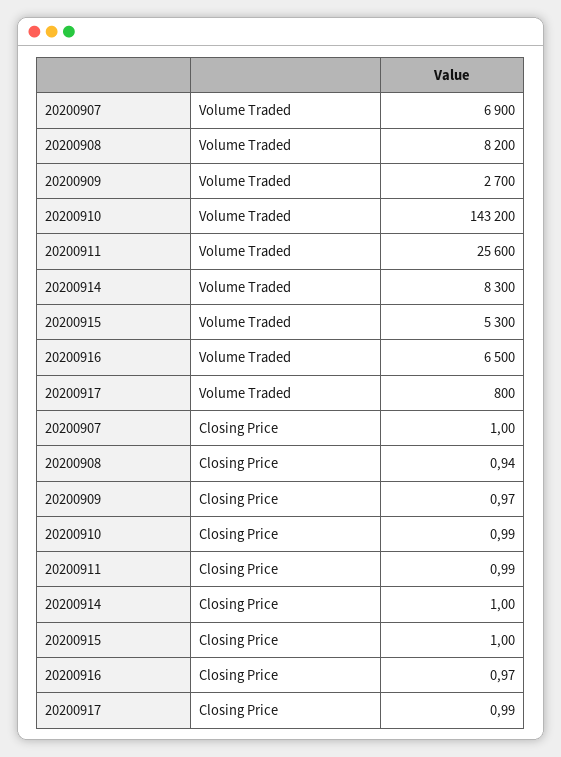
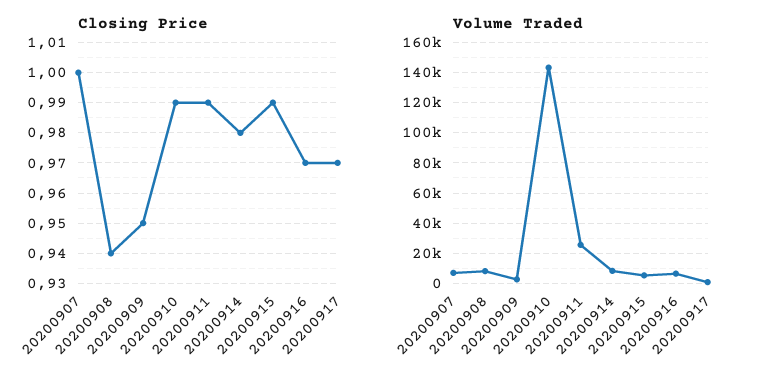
  {
    "Volume Traded": {
      "20200907": 6900,
      "20200908": 8200,
      "20200909": 2700,
      "20200910": 143200,
      "20200911": 25600,
      "20200914": 8300,
      "20200915": 5300,
      "20200916": 6500,
      "20200917": 800
    },
    "Closing Price": {
      "20200907": 1,
      "20200908": 0.94,
-     "20200909": 0.97,
+     "20200909": 0.95,
      "20200910": 0.99,
      "20200911": 0.99,
-     "20200914": 1,
+     "20200914": 0.98,
-     "20200915": 1,
+     "20200915": 0.99,
      "20200916": 0.97,
-     "20200917": 0.99
+     "20200917": 0.97
    }
  }

